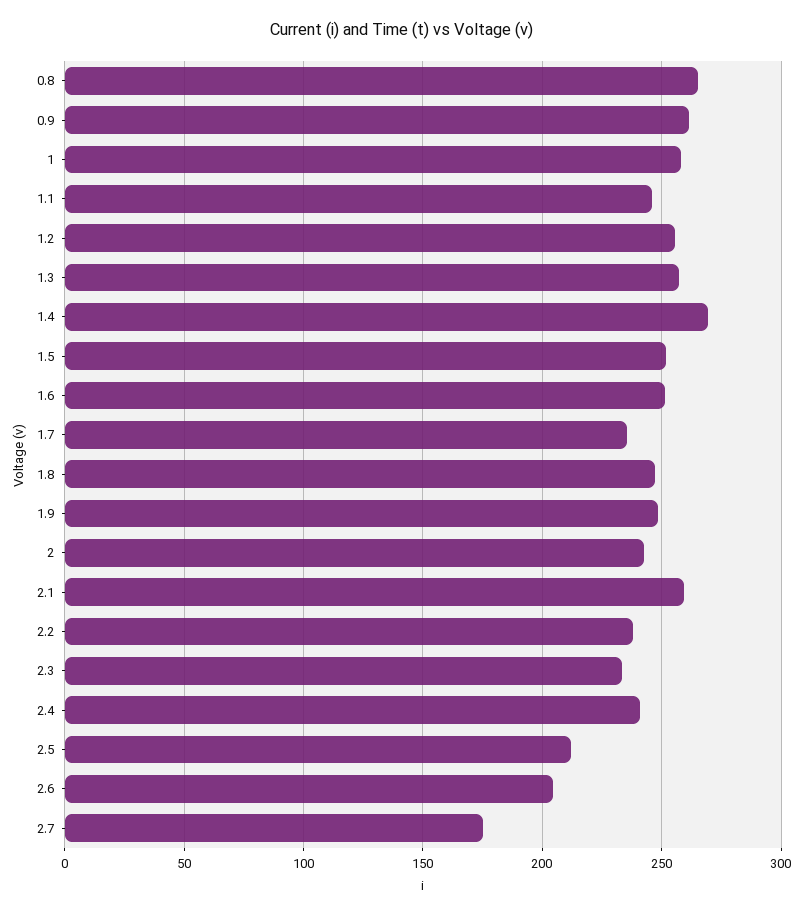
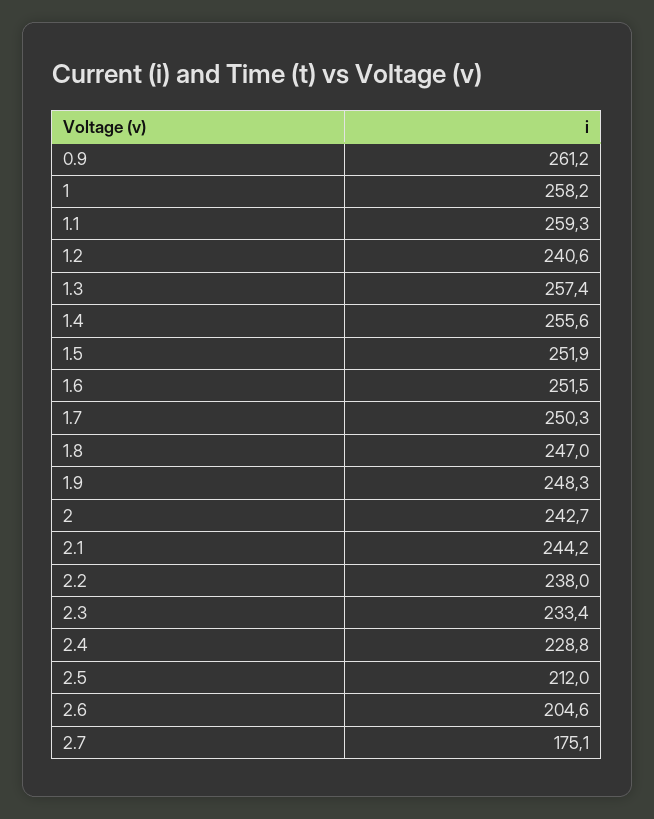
  {
-   "0.8": 265,
    "0.9": 261.2,
    "1": 258.2,
-   "1.1": 245,
+   "1.1": 259.3,
-   "1.2": 255,
+   "1.2": 240.6,
    "1.3": 257.4,
-   "1.4": 270,
+   "1.4": 255.6,
    "1.5": 251.9,
    "1.6": 251.5,
-   "1.7": 235,
+   "1.7": 250.3,
    "1.8": 247,
    "1.9": 248.3,
    "2": 242.7,
-   "2.1": 260,
+   "2.1": 244.2,
    "2.2": 238,
    "2.3": 233.4,
-   "2.4": 240,
+   "2.4": 228.8,
    "2.5": 212,
    "2.6": 204.6,
    "2.7": 175.1
  }

